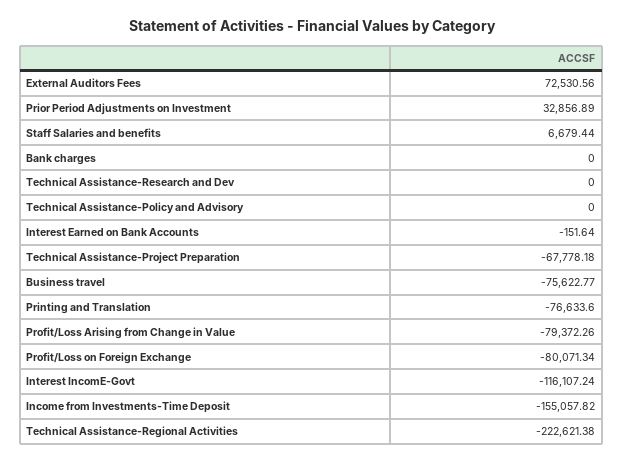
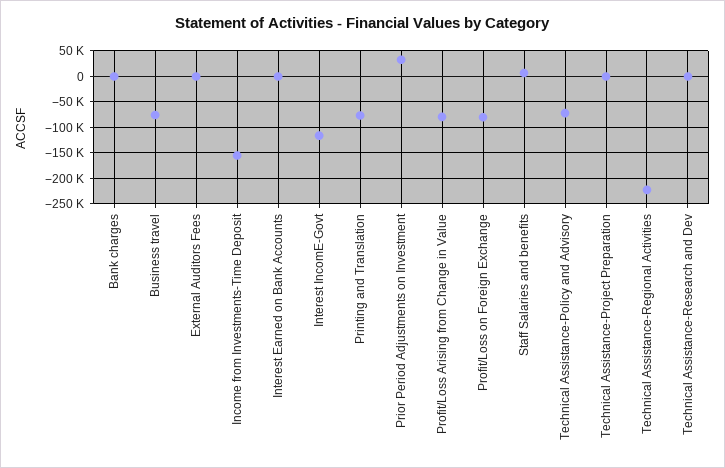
  {
-   "External Auditors Fees": 72530.56,
+   "External Auditors Fees": 0,
    "Prior Period Adjustments on Investment": 32856.89,
    "Staff Salaries and benefits": 6679.44,
    "Bank charges": 0,
    "Technical Assistance-Research and Dev": 0,
-   "Technical Assistance-Policy and Advisory": 0,
+   "Technical Assistance-Policy and Advisory": -75000,
    "Interest Earned on Bank Accounts": -151.64,
-   "Technical Assistance-Project Preparation": -67778.18,
+   "Technical Assistance-Project Preparation": 0,
    "Business travel": -75622.77,
    "Printing and Translation": -76633.6,
    "Profit/Loss Arising from Change in Value": -79372.26,
    "Profit/Loss on Foreign Exchange": -80071.34,
    "Interest IncomE-Govt": -116107.24,
    "Income from Investments-Time Deposit": -155057.82,
    "Technical Assistance-Regional Activities": -222621.38
  }

